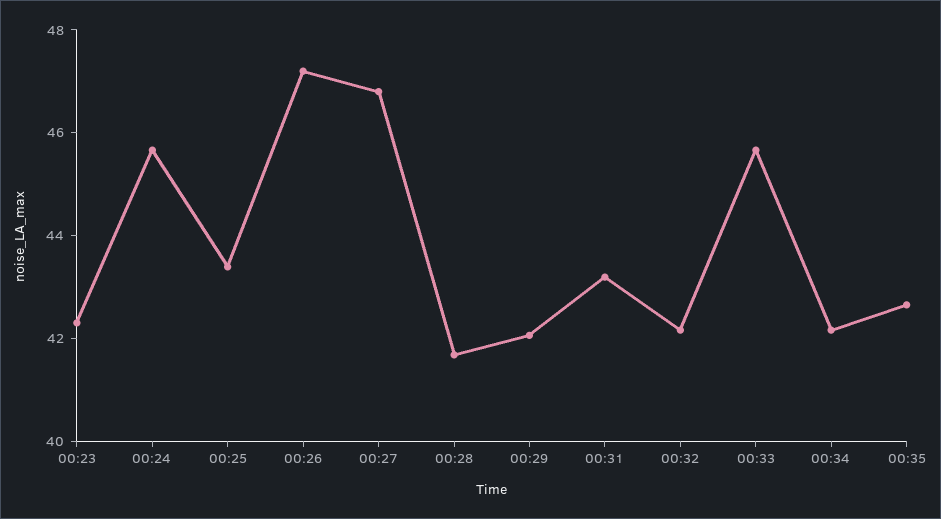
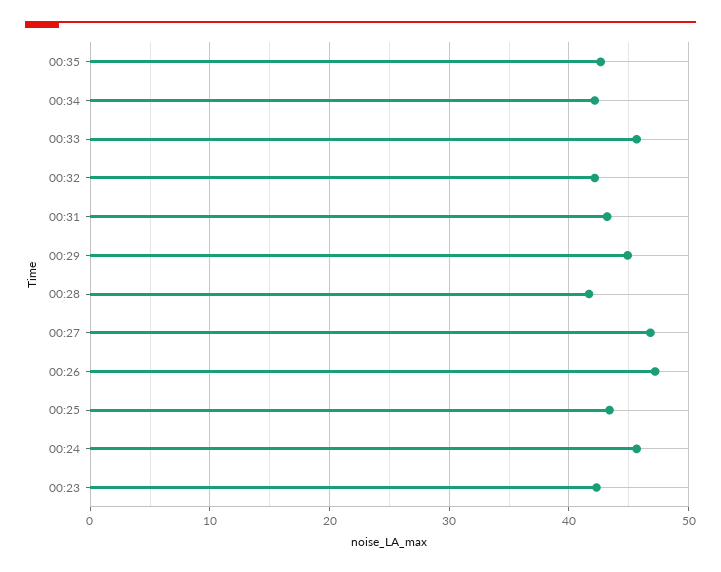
  {
    "00:23": 42.5,
    "00:24": 45.5,
    "00:25": 43.5,
    "00:26": 47,
    "00:27": 47,
    "00:28": 41.5,
-   "00:29": 42,
+   "00:29": 45,
    "00:31": 43,
    "00:32": 42,
    "00:33": 45.5,
    "00:34": 42,
    "00:35": 42.5
  }

